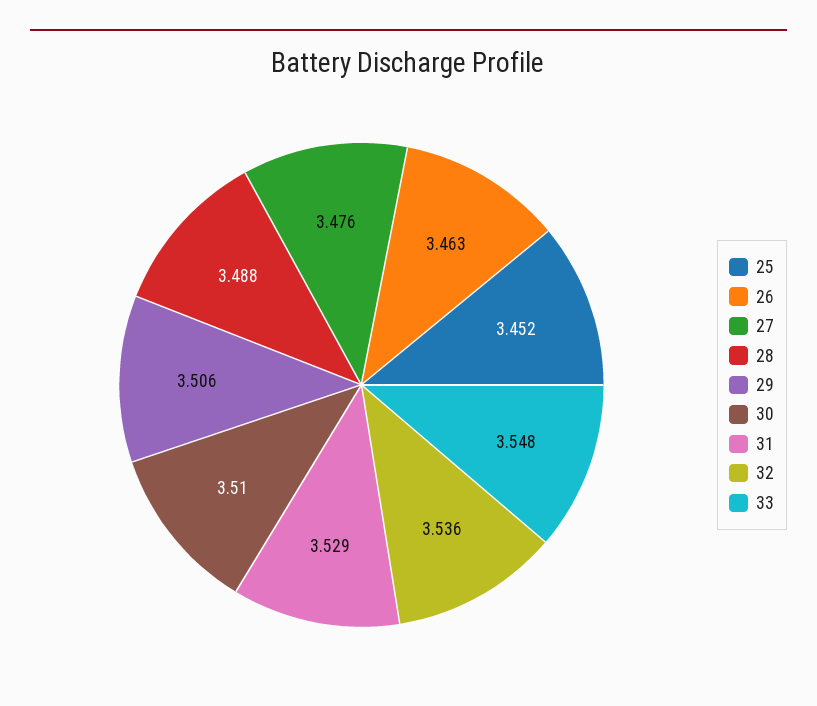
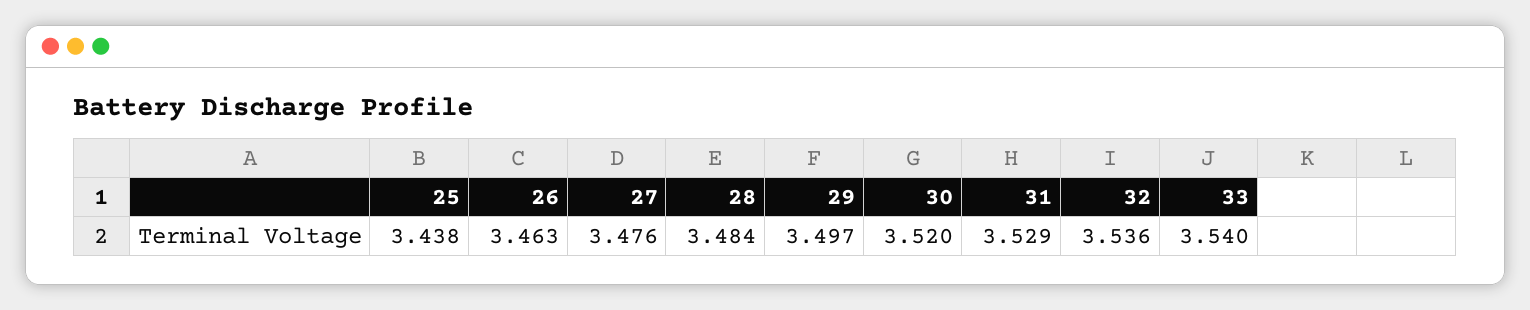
  {
-   "25": 3.452,
+   "25": 3.438,
    "26": 3.463,
    "27": 3.476,
-   "28": 3.488,
+   "28": 3.484,
-   "29": 3.506,
+   "29": 3.497,
-   "30": 3.51,
+   "30": 3.52,
    "31": 3.529,
    "32": 3.536,
-   "33": 3.548
+   "33": 3.54
  }

